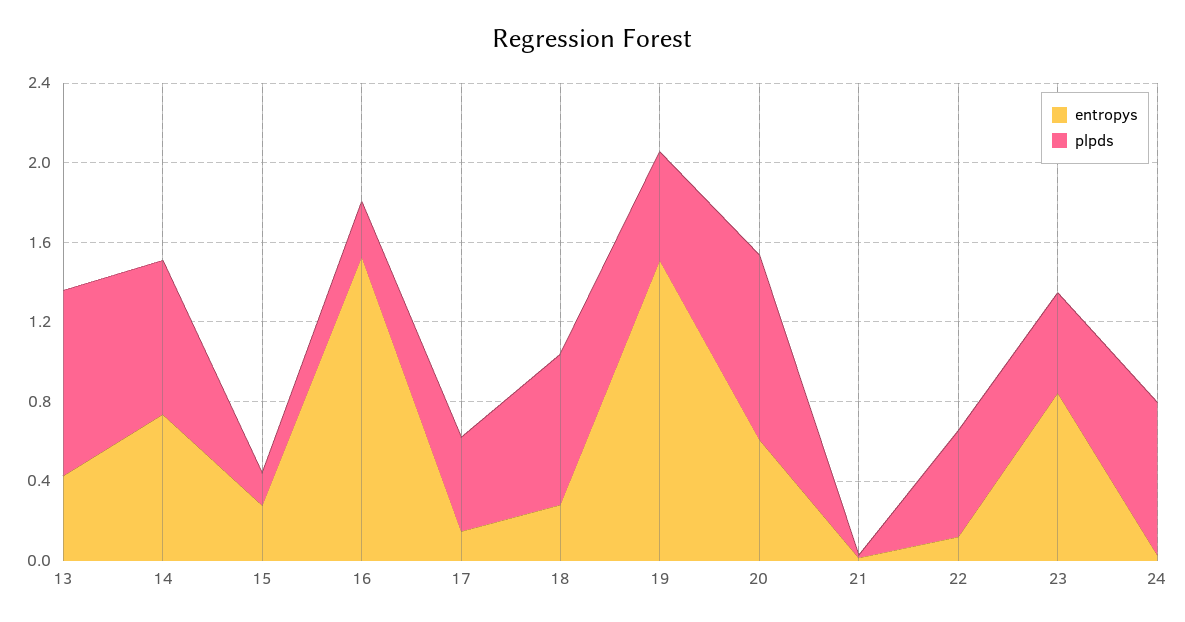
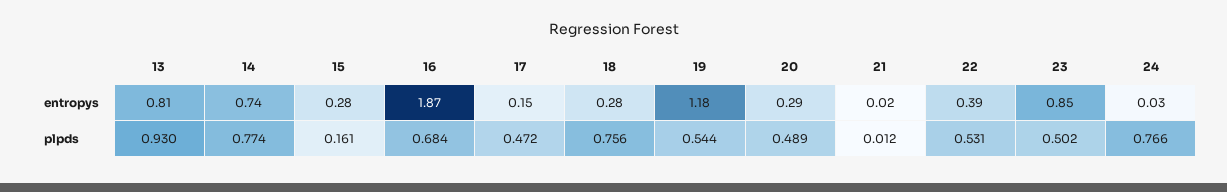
  {
    "entropys": {
-     "13": 0.4,
+     "13": 0.81,
      "14": 0.74,
      "15": 0.28,
-     "16": 1.5,
+     "16": 1.87,
      "17": 0.15,
      "18": 0.28,
-     "19": 1.5,
+     "19": 1.18,
-     "20": 0.6,
+     "20": 0.29,
      "21": 0.02,
-     "22": 0.1,
+     "22": 0.39,
      "23": 0.85,
      "24": 0.03
    },
    "plpds": {
      "13": 0.93,
      "14": 0.774,
      "15": 0.161,
-     "16": 0.3,
+     "16": 0.684,
      "17": 0.472,
      "18": 0.756,
      "19": 0.544,
-     "20": 0.9,
+     "20": 0.489,
      "21": 0.012,
      "22": 0.531,
      "23": 0.502,
      "24": 0.766
    }
  }

